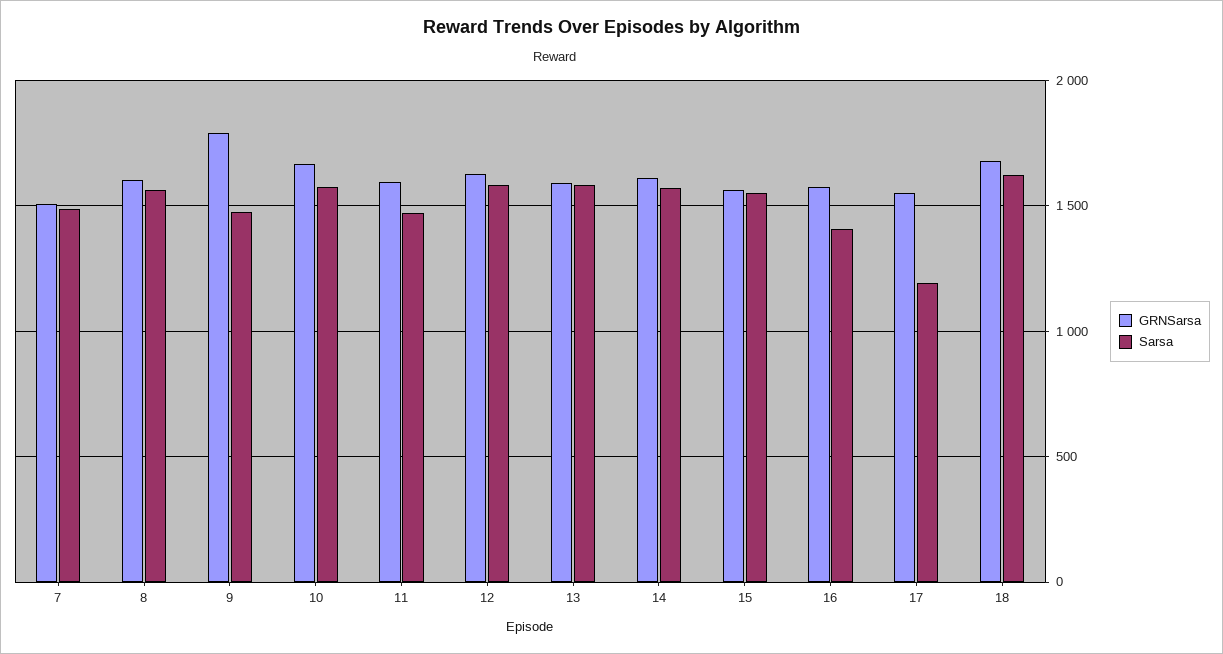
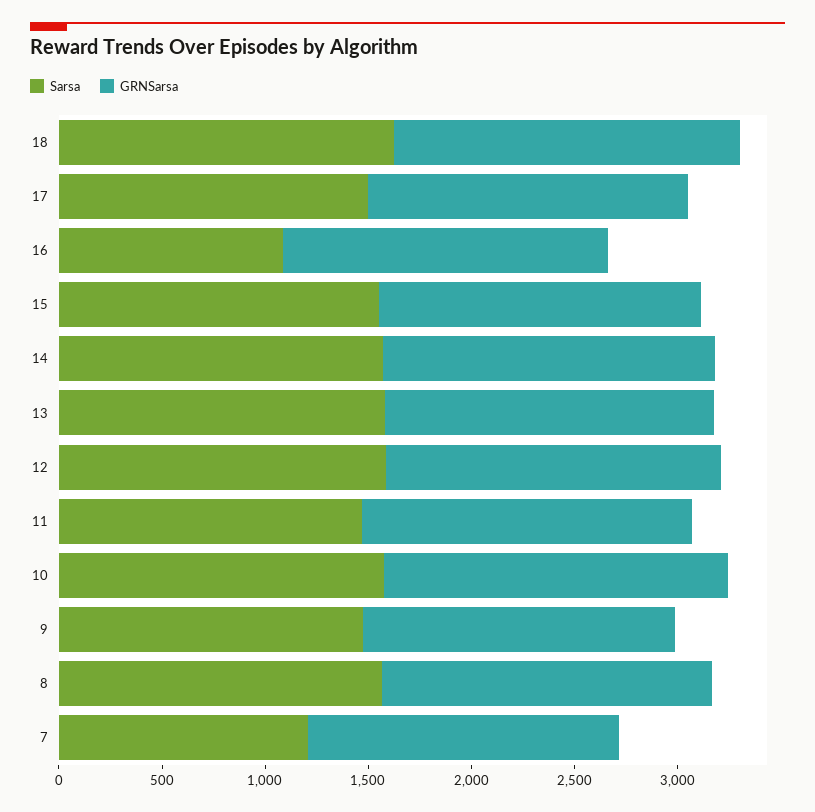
  {
    "GRNSarsa": {
      "7": 1500,
      "8": 1600,
-     "9": 1800,
+     "9": 1500,
      "10": 1650,
      "11": 1600,
      "12": 1650,
      "13": 1600,
      "14": 1600,
      "15": 1550,
      "16": 1600,
      "17": 1550,
      "18": 1700
    },
    "Sarsa": {
-     "7": 1500,
+     "7": 1200,
      "8": 1550,
      "9": 1500,
      "10": 1550,
      "11": 1450,
      "12": 1600,
      "13": 1600,
      "14": 1550,
      "15": 1550,
-     "16": 1400,
+     "16": 1100,
-     "17": 1200,
+     "17": 1500,
      "18": 1600
    }
  }

